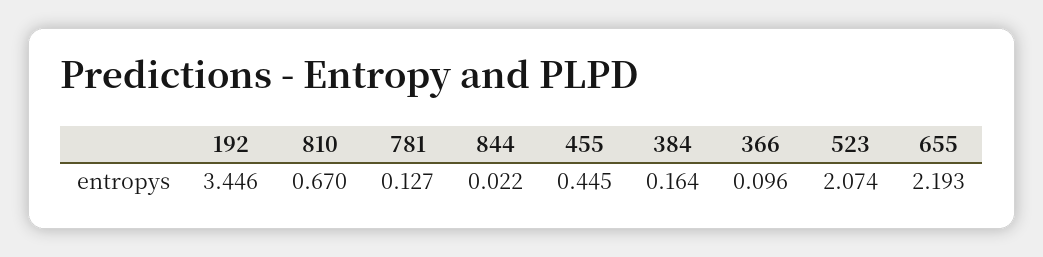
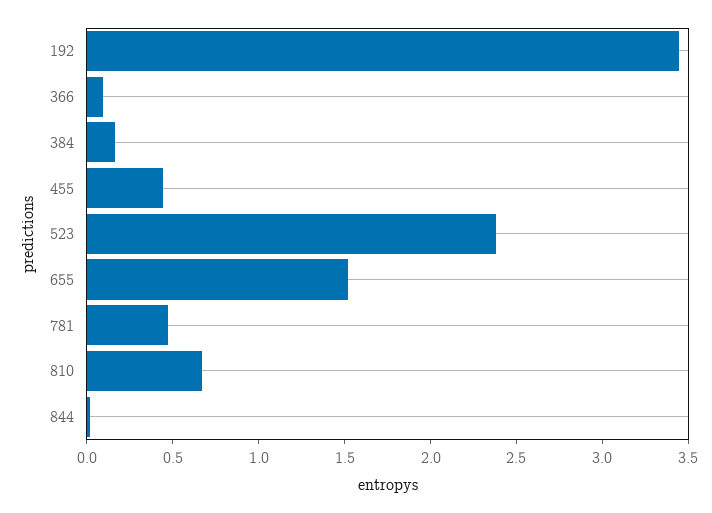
  {
    "192": 3.446,
    "810": 0.67,
-   "781": 0.127,
+   "781": 0.5,
    "844": 0.022,
    "455": 0.445,
    "384": 0.164,
    "366": 0.096,
-   "523": 2.074,
+   "523": 2.4,
-   "655": 2.193
+   "655": 1.5
  }

